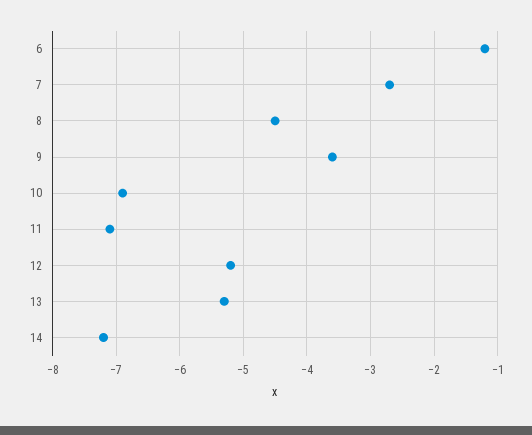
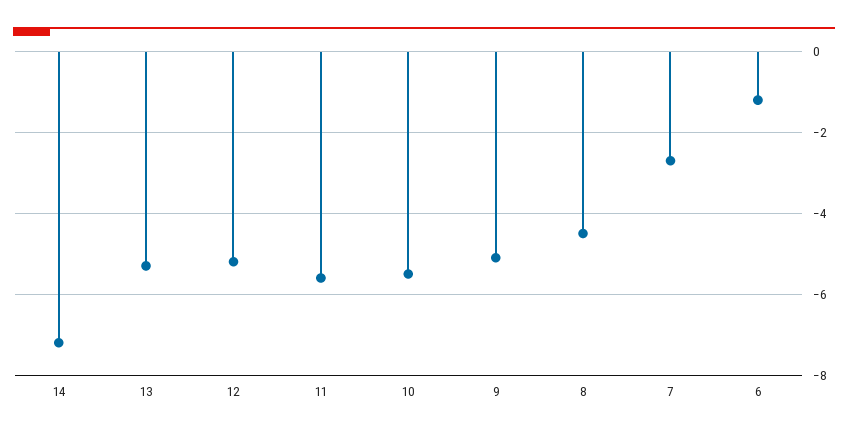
  {
    "6": -1.2,
    "7": -2.7,
    "8": -4.5,
-   "9": -3.6,
+   "9": -5,
-   "10": -6.9,
+   "10": -5.5,
-   "11": -7.1,
+   "11": -5.5,
    "12": -5.2,
    "13": -5.3,
    "14": -7.2
  }

